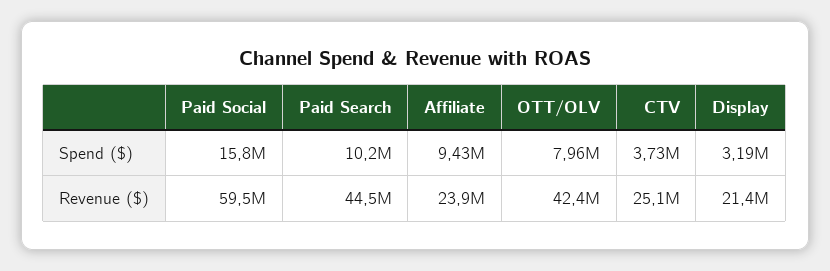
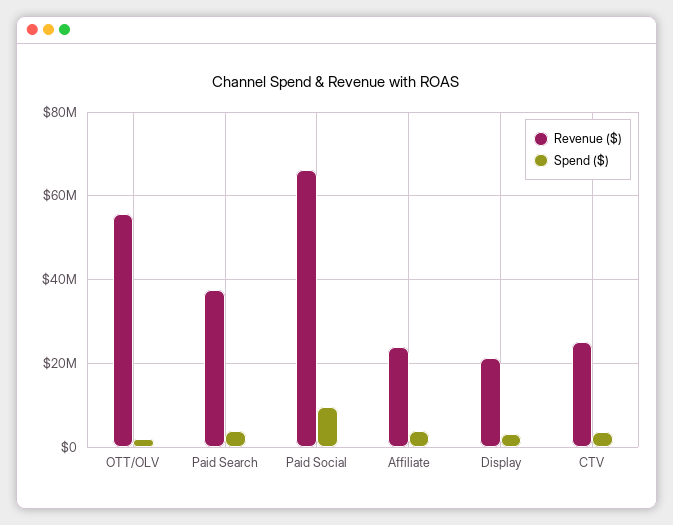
  {
    "Spend ($)": {
-     "Paid Social": 15800000,
+     "Paid Social": 10000000,
-     "Paid Search": 10200000,
+     "Paid Search": 4000000,
-     "Affiliate": 9430000,
+     "Affiliate": 4000000,
-     "OTT/OLV": 7960000,
+     "OTT/OLV": 2000000,
      "CTV": 3730000,
      "Display": 3190000
    },
    "Revenue ($)": {
-     "Paid Social": 59500000,
+     "Paid Social": 66000000,
-     "Paid Search": 44500000,
+     "Paid Search": 38000000,
      "Affiliate": 23900000,
-     "OTT/OLV": 42400000,
+     "OTT/OLV": 56000000,
      "CTV": 25100000,
      "Display": 21400000
    }
  }

